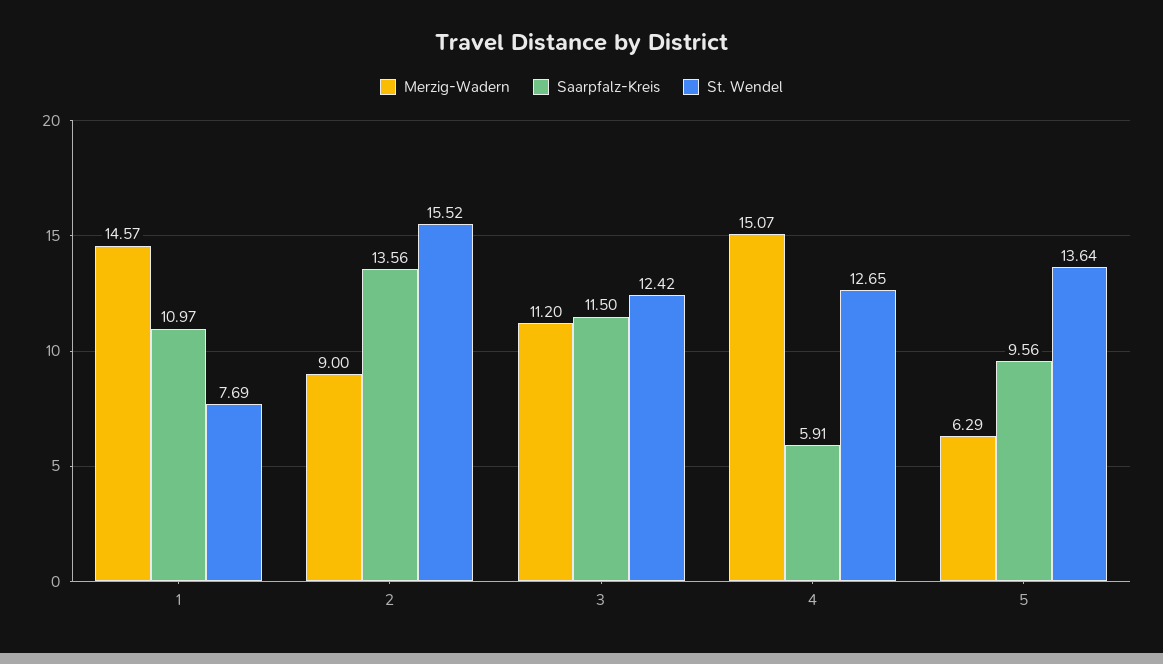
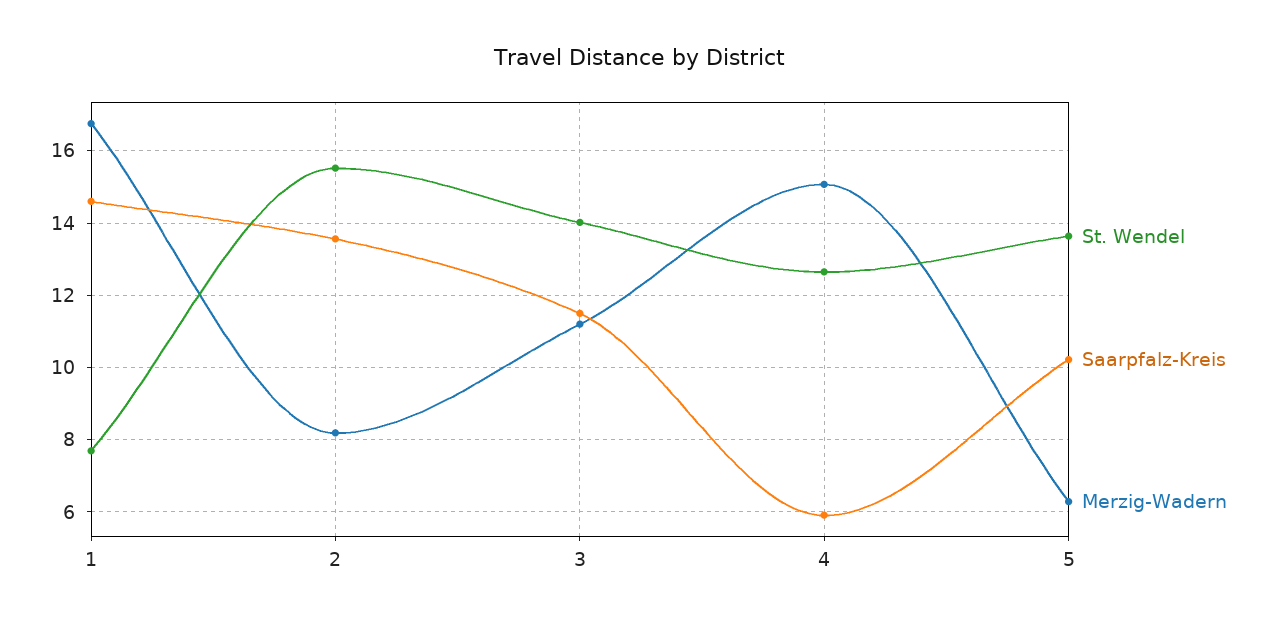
  {
    "Merzig-Wadern": {
-     "1": 14.57,
+     "1": 16.8,
-     "2": 9,
+     "2": 8.2,
      "3": 11.2,
      "4": 15.07,
      "5": 6.29
    },
    "Saarpfalz-Kreis": {
-     "1": 10.97,
+     "1": 14.6,
      "2": 13.56,
      "3": 11.5,
      "4": 5.91,
-     "5": 9.56
+     "5": 10.2
    },
    "St. Wendel": {
      "1": 7.69,
      "2": 15.52,
-     "3": 12.42,
+     "3": 14,
      "4": 12.65,
      "5": 13.64
    }
  }

